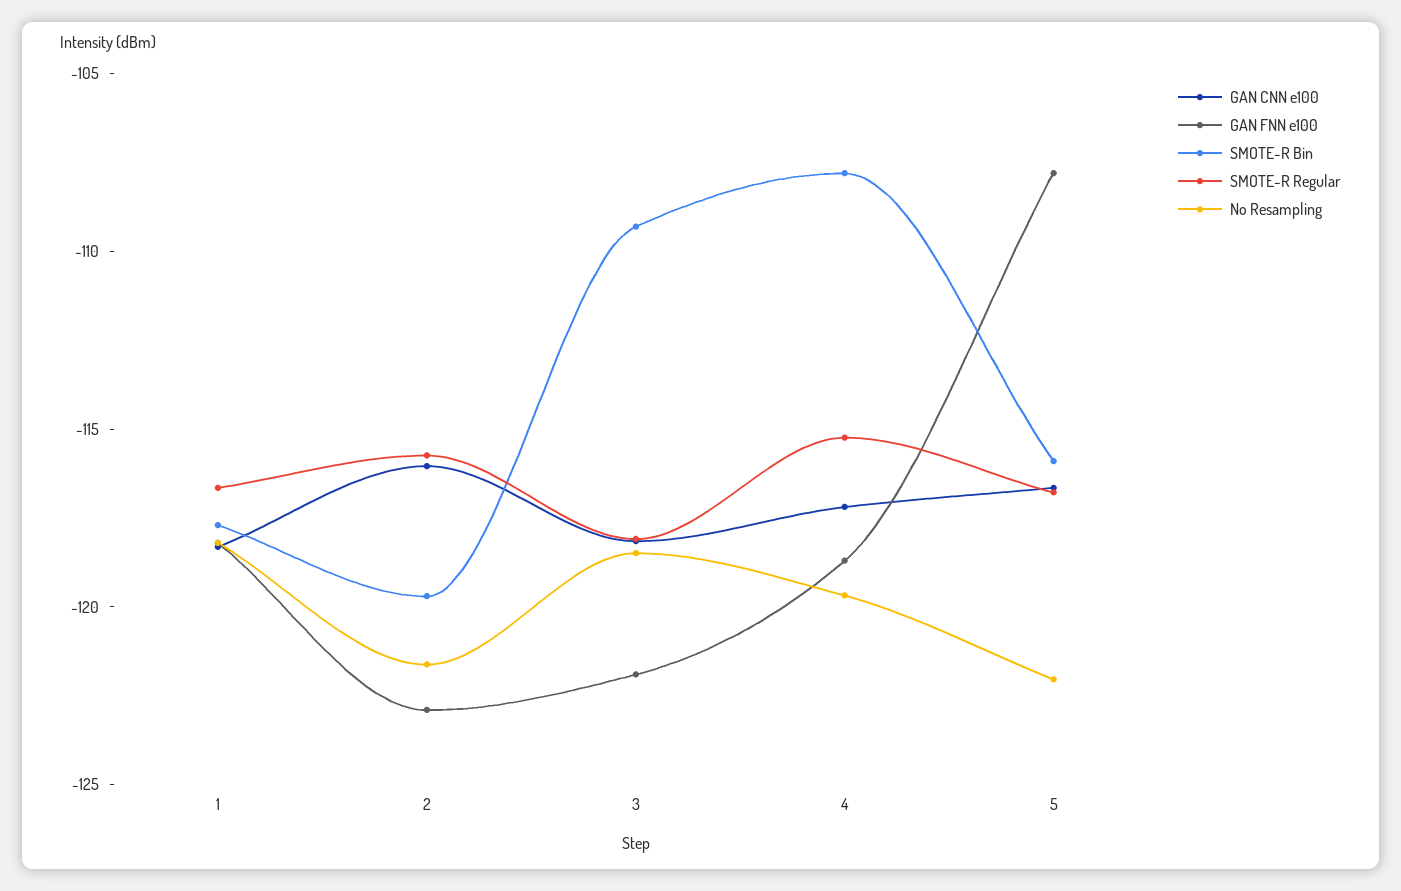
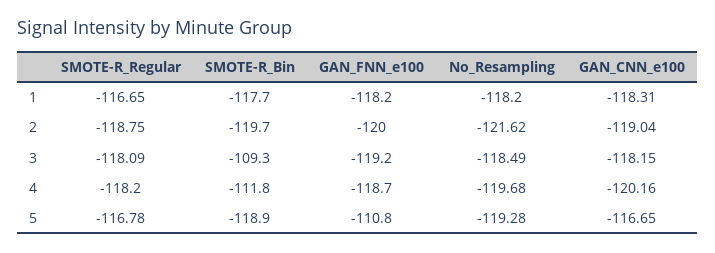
  {
    "GAN CNN e100": {
      "1": -118.31,
-     "2": -116,
+     "2": -119.04,
      "3": -118.15,
-     "4": -117,
+     "4": -120.16,
      "5": -116.65
    },
    "GAN FNN e100": {
      "1": -118.2,
-     "2": -123,
+     "2": -120,
-     "3": -122,
+     "3": -119.2,
      "4": -118.7,
-     "5": -108
+     "5": -110.8
    },
    "SMOTE-R Bin": {
      "1": -117.7,
      "2": -119.7,
      "3": -109.3,
-     "4": -108,
+     "4": -111.8,
-     "5": -116
+     "5": -118.9
    },
    "SMOTE-R Regular": {
      "1": -116.65,
-     "2": -116,
+     "2": -118.75,
      "3": -118.09,
-     "4": -115,
+     "4": -118.2,
      "5": -116.78
    },
    "No Resampling": {
      "1": -118.2,
      "2": -121.62,
      "3": -118.49,
      "4": -119.68,
-     "5": -122
+     "5": -119.28
    }
  }

